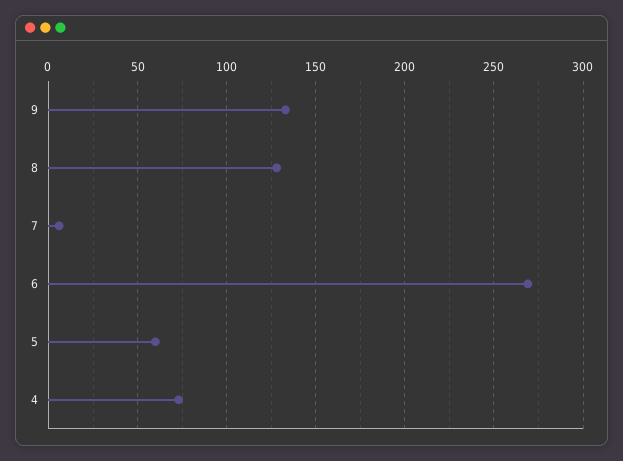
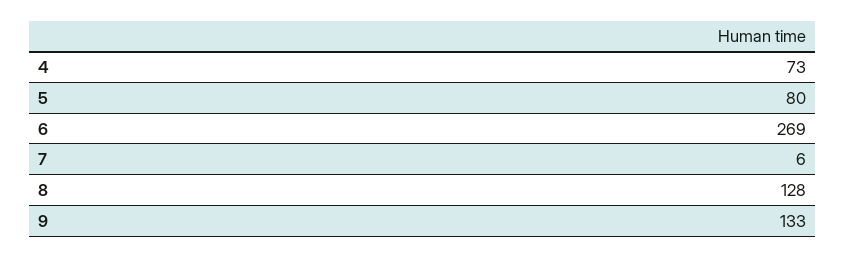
  {
    "9": 133,
    "8": 128,
    "7": 6,
    "6": 269,
-   "5": 60,
+   "5": 80,
    "4": 73
  }

